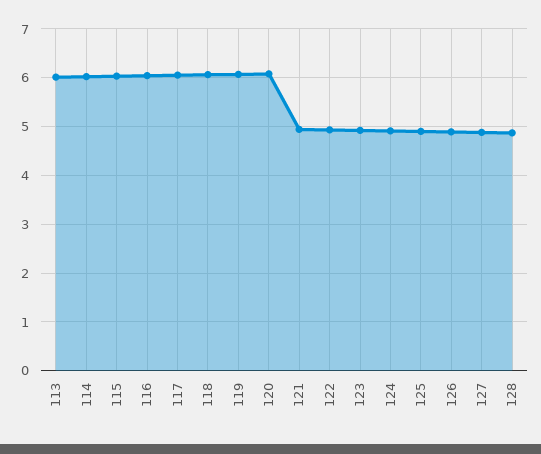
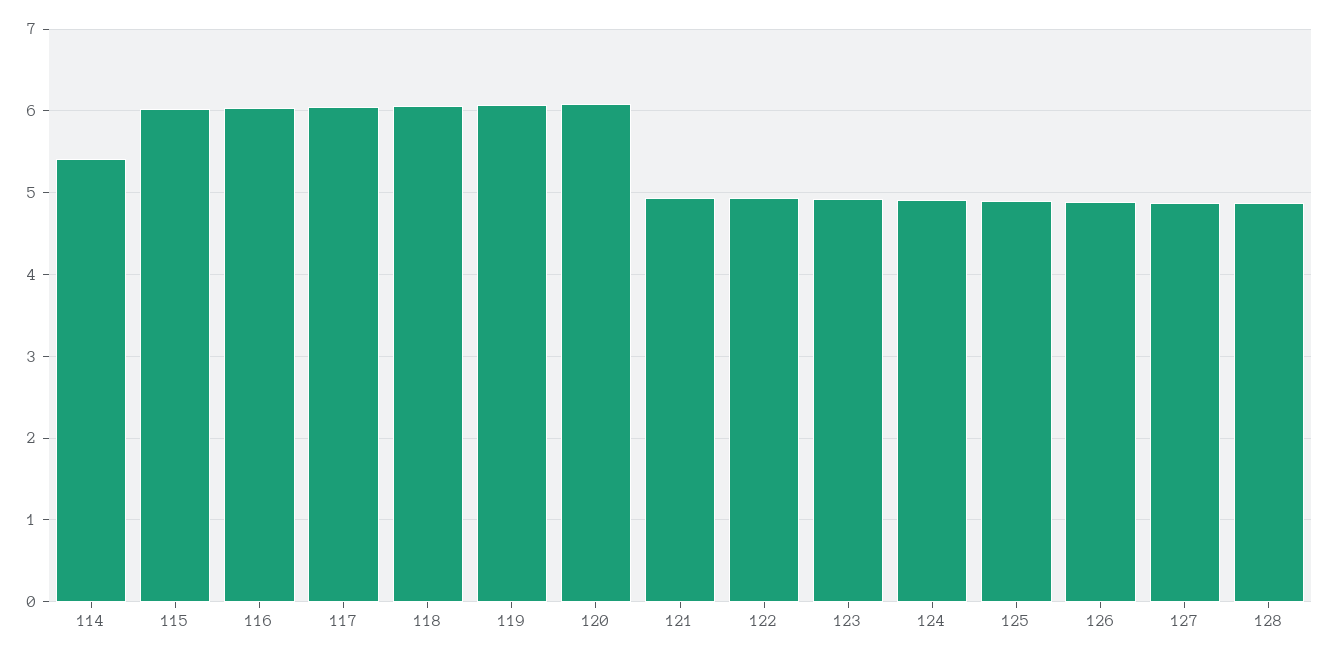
  {
-   "113": 6,
-   "114": 6,
+   "114": 5.4,
    "115": 6,
    "116": 6,
    "117": 6.1,
    "118": 6.1,
    "119": 6.1,
    "120": 6.1,
    "121": 4.9,
    "122": 4.9,
    "123": 4.9,
    "124": 4.9,
    "125": 4.9,
    "126": 4.9,
    "127": 4.9,
    "128": 4.9
  }

